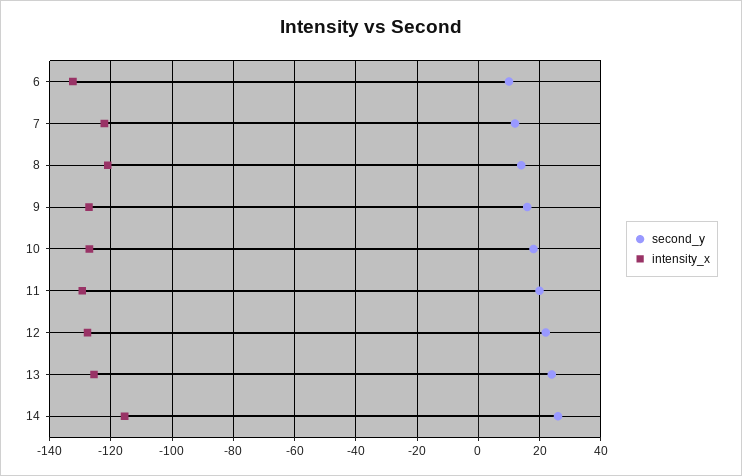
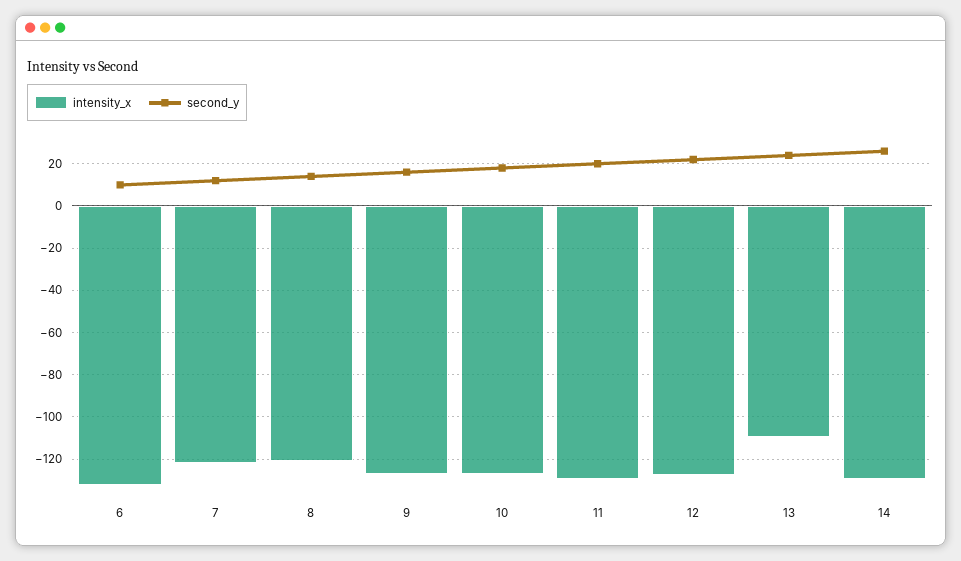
  {
    "second_y": {
      "6": 10,
      "7": 12,
      "8": 14,
      "9": 16,
      "10": 18,
      "11": 20,
      "12": 22,
      "13": 24,
      "14": 26
    },
    "intensity_x": {
      "6": -132,
      "7": -122,
      "8": -122,
      "9": -128,
      "10": -128,
      "11": -130,
      "12": -128,
-     "13": -126,
+     "13": -110,
-     "14": -116
+     "14": -130
    }
  }

